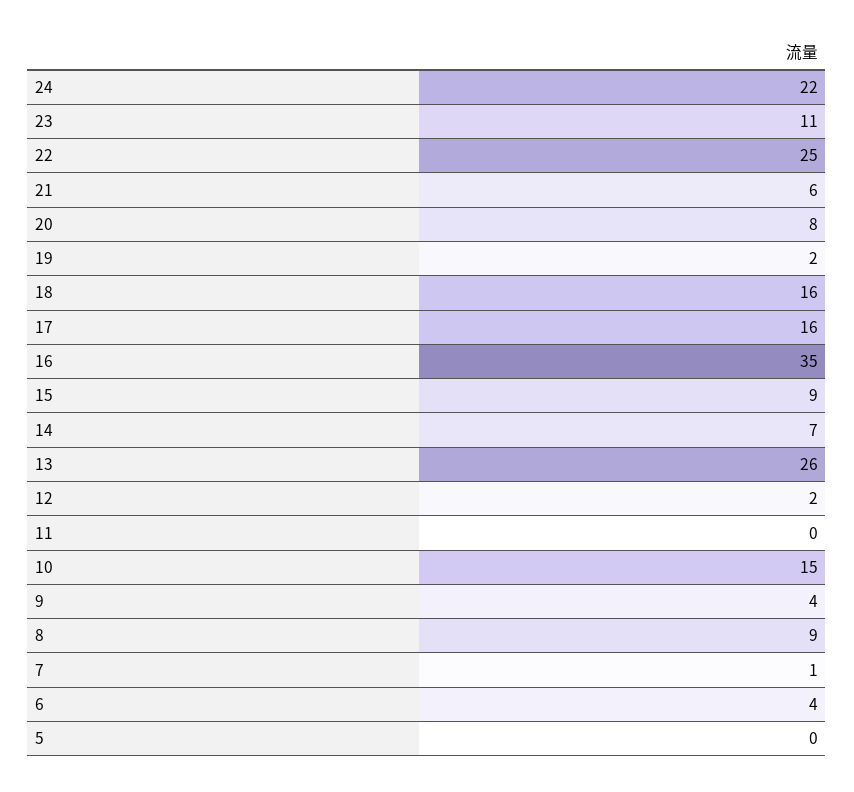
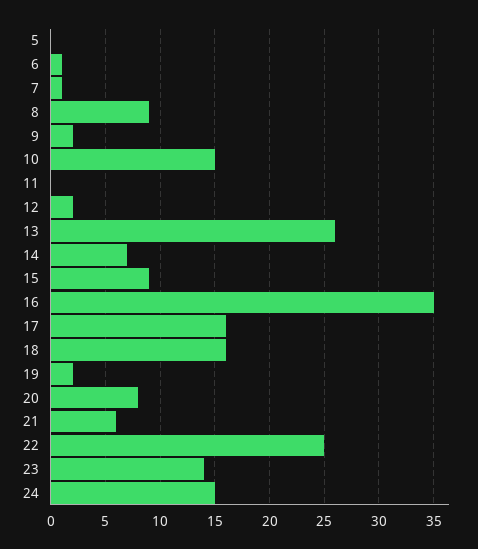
  {
-   "24": 22,
+   "24": 15,
-   "23": 11,
+   "23": 14,
    "22": 25,
    "21": 6,
    "20": 8,
    "19": 2,
    "18": 16,
    "17": 16,
    "16": 35,
    "15": 9,
    "14": 7,
    "13": 26,
    "12": 2,
    "11": 0,
    "10": 15,
-   "9": 4,
+   "9": 2,
    "8": 9,
    "7": 1,
-   "6": 4,
+   "6": 1,
    "5": 0
  }

